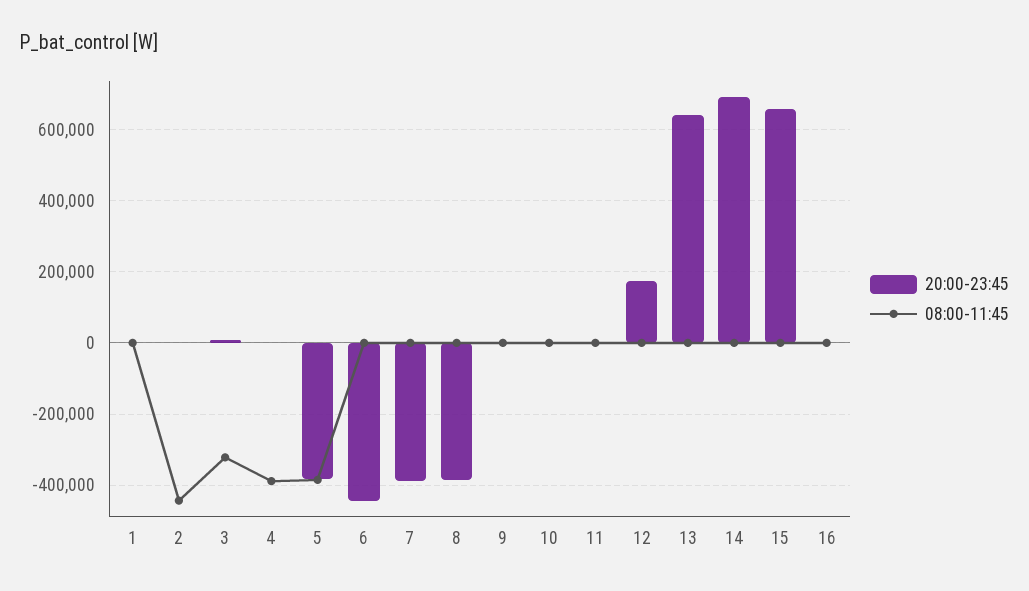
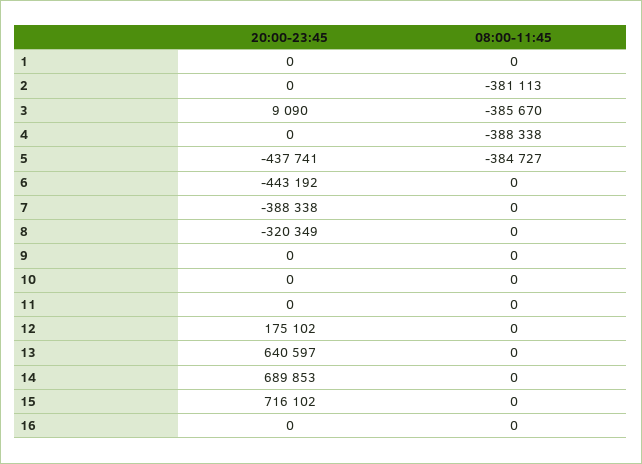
  {
    "20:00-23:45": {
      "1": 0,
      "2": 0,
      "3": 9090,
      "4": 0,
-     "5": -380000,
+     "5": -437741,
      "6": -443192,
      "7": -388338,
-     "8": -380000,
+     "8": -320349,
      "9": 0,
      "10": 0,
      "11": 0,
      "12": 175102,
      "13": 640597,
      "14": 689853,
-     "15": 660000,
+     "15": 716102,
      "16": 0
    },
    "08:00-11:45": {
      "1": 0,
-     "2": -440000,
+     "2": -381113,
-     "3": -320000,
+     "3": -385670,
      "4": -388338,
      "5": -384727,
      "6": 0,
      "7": 0,
      "8": 0,
      "9": 0,
      "10": 0,
      "11": 0,
      "12": 0,
      "13": 0,
      "14": 0,
      "15": 0,
      "16": 0
    }
  }

